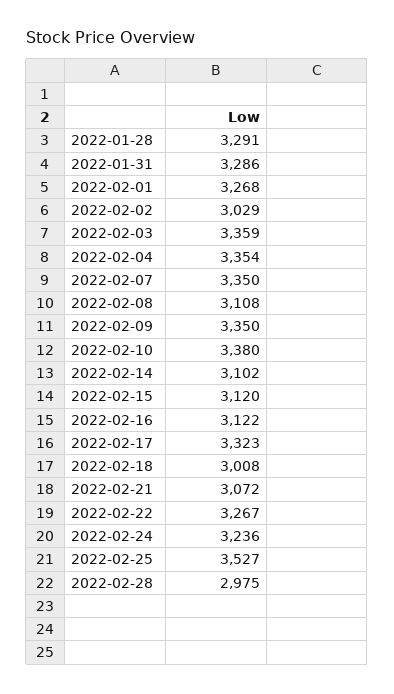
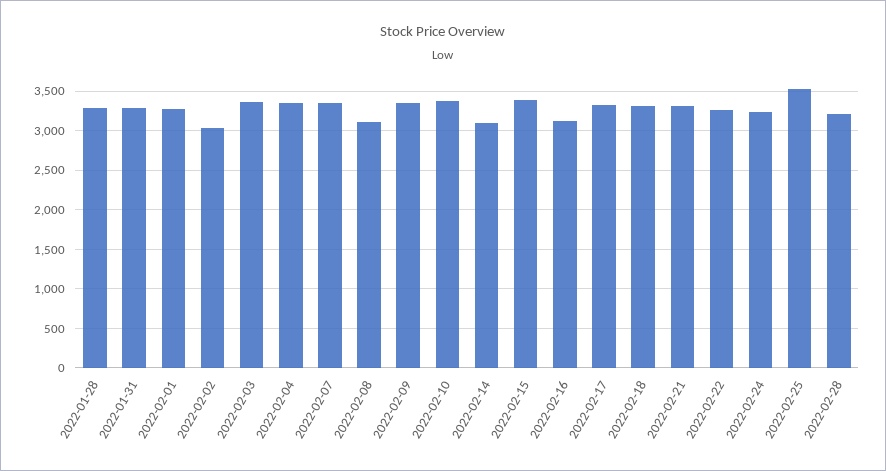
  {
    "2022-01-28": 3291,
    "2022-01-31": 3286,
    "2022-02-01": 3268,
    "2022-02-02": 3029,
    "2022-02-03": 3359,
    "2022-02-04": 3354,
    "2022-02-07": 3350,
    "2022-02-08": 3108,
    "2022-02-09": 3350,
    "2022-02-10": 3380,
    "2022-02-14": 3102,
-   "2022-02-15": 3120,
+   "2022-02-15": 3400,
    "2022-02-16": 3122,
    "2022-02-17": 3323,
-   "2022-02-18": 3008,
+   "2022-02-18": 3300,
-   "2022-02-21": 3072,
+   "2022-02-21": 3300,
    "2022-02-22": 3267,
    "2022-02-24": 3236,
    "2022-02-25": 3527,
-   "2022-02-28": 2975
+   "2022-02-28": 3200
  }

